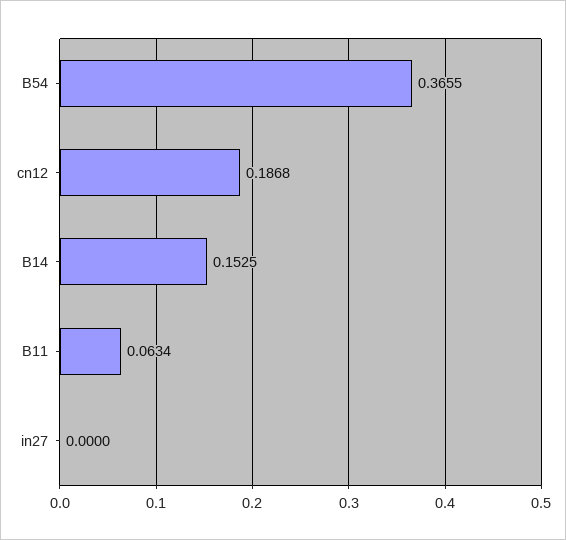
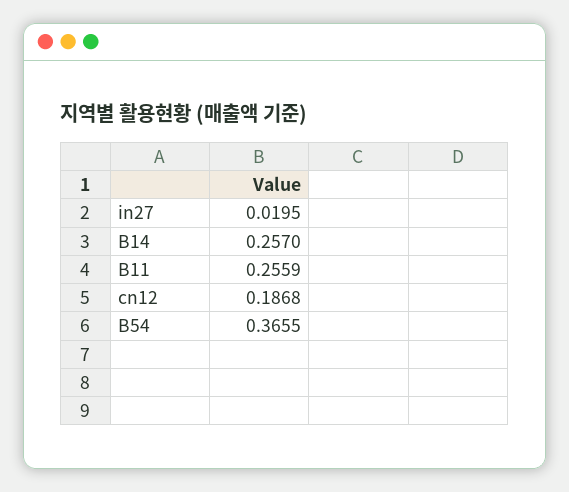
  {
    "B54": 0.3655,
    "cn12": 0.1868,
-   "B14": 0.1525,
+   "B14": 0.257,
-   "B11": 0.0634,
+   "B11": 0.2559,
-   "in27": 0
+   "in27": 0.0195
  }

